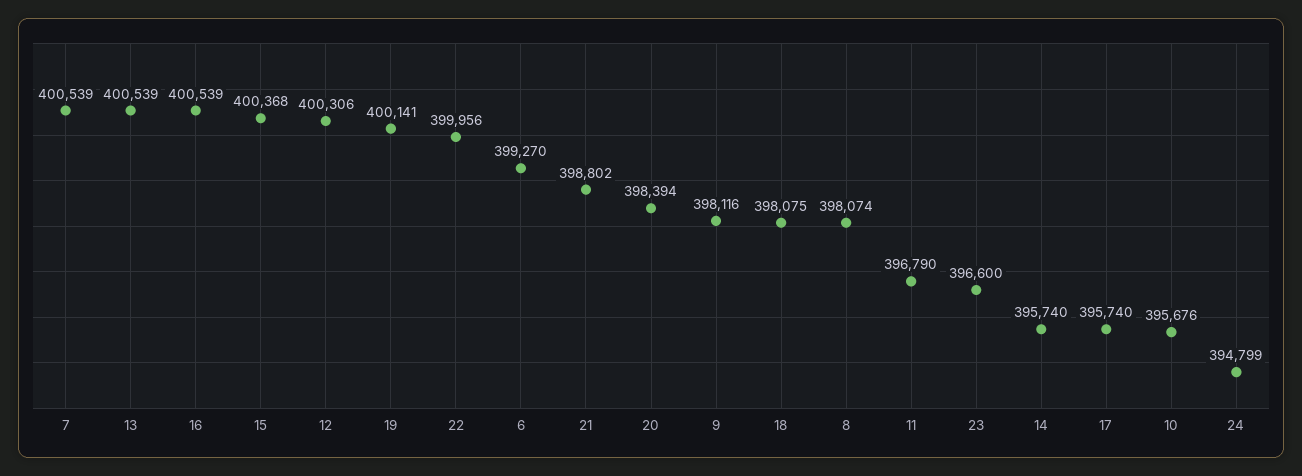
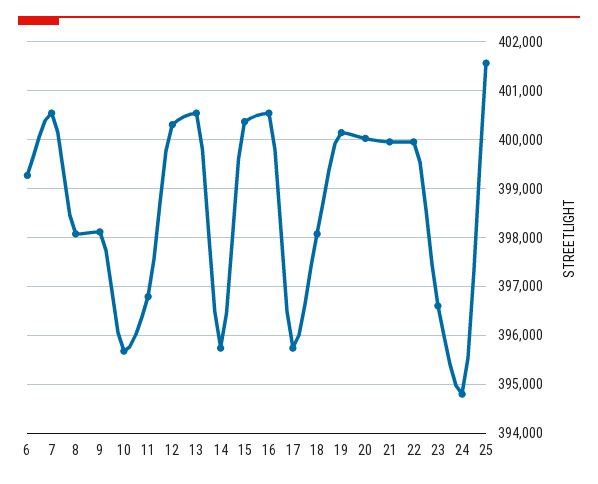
  {
    "7": 400539,
    "13": 400539,
    "16": 400539,
    "15": 400368,
    "12": 400306,
    "19": 400141,
    "22": 399956,
    "6": 399270,
-   "21": 398802,
+   "21": 400000,
-   "20": 398394,
+   "20": 400000,
    "9": 398116,
    "18": 398075,
    "8": 398074,
    "11": 396790,
    "23": 396600,
    "14": 395740,
    "17": 395740,
    "10": 395676,
-   "24": 394799
+   "24": 394799,
+   "25": 401600
  }

